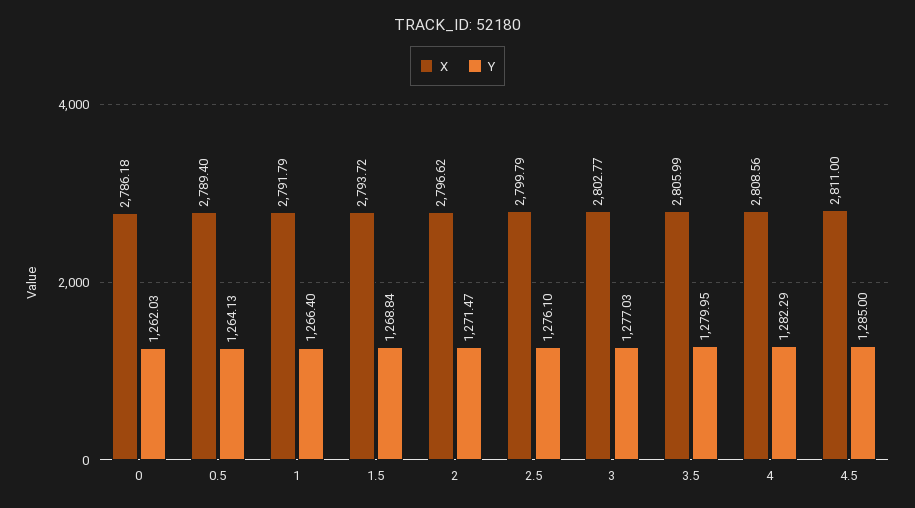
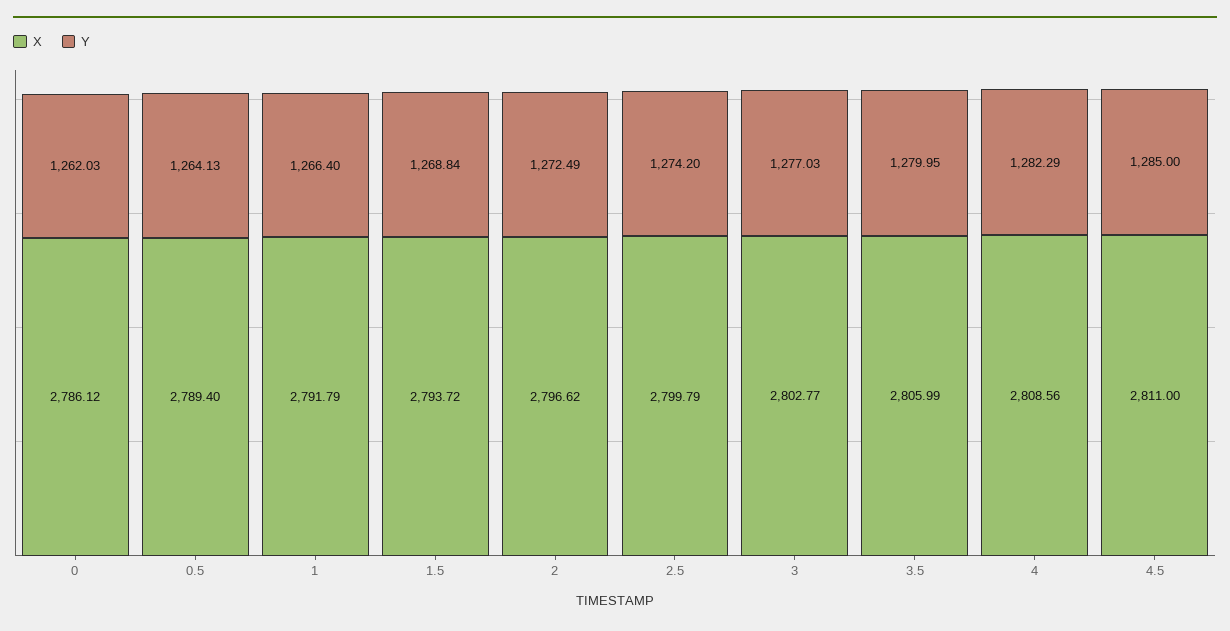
  {
    "X": {
-     "0": 2786.18,
+     "0": 2786.12,
      "0.5": 2789.4,
      "1": 2791.79,
      "1.5": 2793.72,
      "2": 2796.62,
      "2.5": 2799.79,
      "3": 2802.77,
      "3.5": 2805.99,
      "4": 2808.56,
      "4.5": 2811
    },
    "Y": {
      "0": 1262.03,
      "0.5": 1264.13,
      "1": 1266.4,
      "1.5": 1268.84,
-     "2": 1271.47,
+     "2": 1272.49,
-     "2.5": 1276.1,
+     "2.5": 1274.2,
      "3": 1277.03,
      "3.5": 1279.95,
      "4": 1282.29,
      "4.5": 1285
    }
  }

